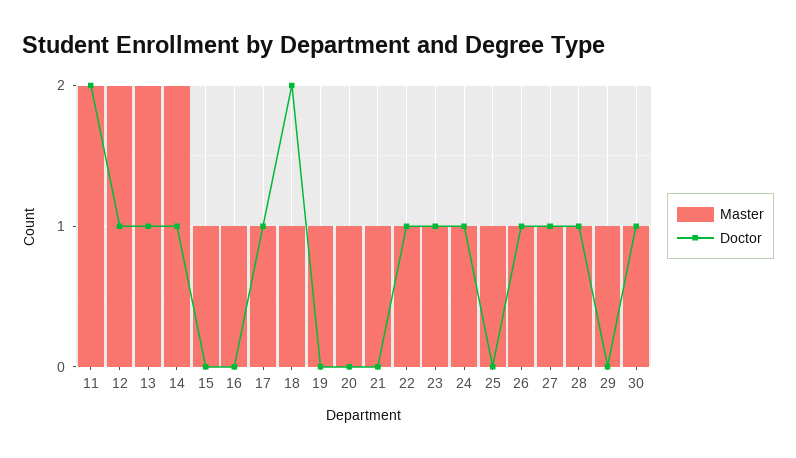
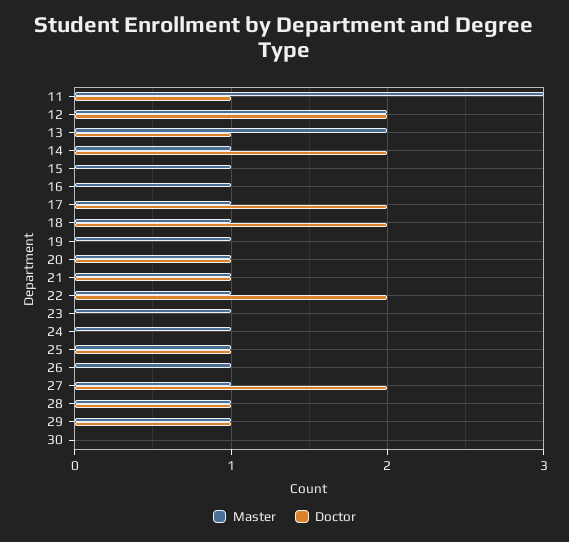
  {
    "Master": {
-     "11": 2,
+     "11": 3,
      "12": 2,
      "13": 2,
-     "14": 2,
+     "14": 1,
      "15": 1,
      "16": 1,
      "17": 1,
      "18": 1,
      "19": 1,
      "20": 1,
      "21": 1,
      "22": 1,
      "23": 1,
      "24": 1,
      "25": 1,
      "26": 1,
      "27": 1,
      "28": 1,
      "29": 1,
-     "30": 1
+     "30": 0
    },
    "Doctor": {
-     "11": 2,
+     "11": 1,
-     "12": 1,
+     "12": 2,
      "13": 1,
-     "14": 1,
+     "14": 2,
      "15": 0,
      "16": 0,
-     "17": 1,
+     "17": 2,
      "18": 2,
      "19": 0,
-     "20": 0,
+     "20": 1,
-     "21": 0,
+     "21": 1,
-     "22": 1,
+     "22": 2,
-     "23": 1,
+     "23": 0,
-     "24": 1,
+     "24": 0,
-     "25": 0,
+     "25": 1,
-     "26": 1,
+     "26": 0,
-     "27": 1,
+     "27": 2,
      "28": 1,
-     "29": 0,
+     "29": 1,
-     "30": 1
+     "30": 0
    }
  }

